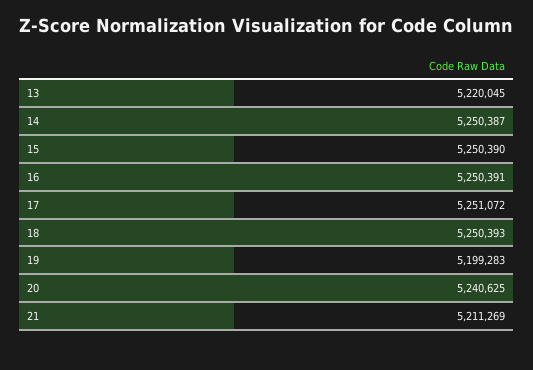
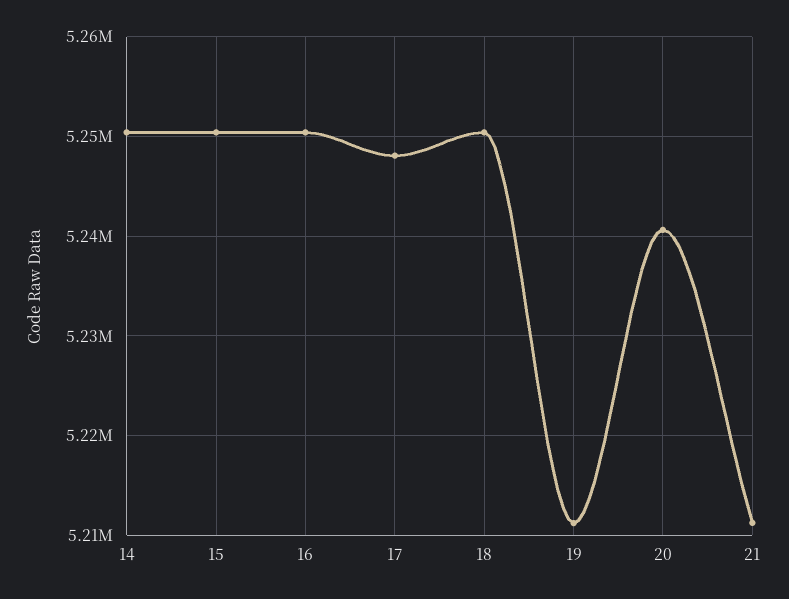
  {
-   "13": 5220045,
    "14": 5250387,
    "15": 5250390,
    "16": 5250391,
-   "17": 5251072,
+   "17": 5248000,
    "18": 5250393,
-   "19": 5199283,
+   "19": 5211000,
    "20": 5240625,
    "21": 5211269
  }

